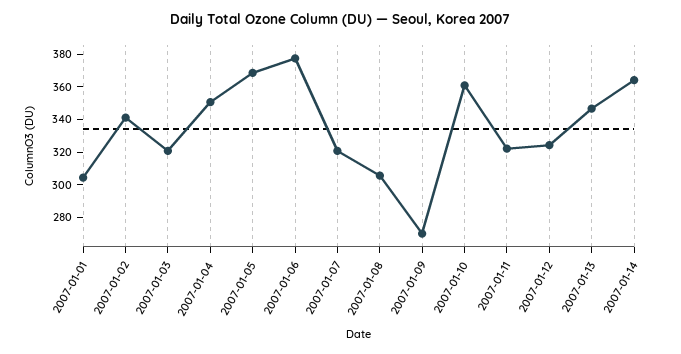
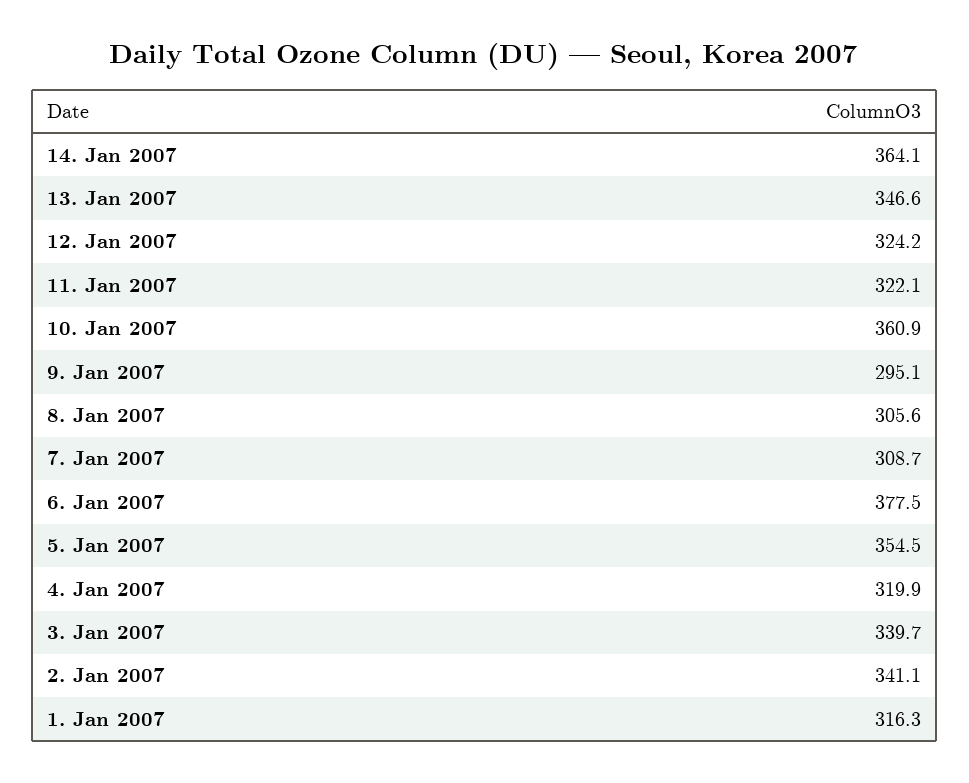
  {
-   "2007-01-01": 305,
+   "2007-01-01": 316.3,
    "2007-01-02": 341.1,
-   "2007-01-03": 320,
+   "2007-01-03": 339.7,
-   "2007-01-04": 350,
+   "2007-01-04": 319.9,
-   "2007-01-05": 370,
+   "2007-01-05": 354.5,
    "2007-01-06": 377.5,
-   "2007-01-07": 320,
+   "2007-01-07": 308.7,
    "2007-01-08": 305.6,
-   "2007-01-09": 270,
+   "2007-01-09": 295.1,
    "2007-01-10": 360.9,
    "2007-01-11": 322.1,
    "2007-01-12": 324.2,
    "2007-01-13": 346.6,
    "2007-01-14": 364.1
  }

